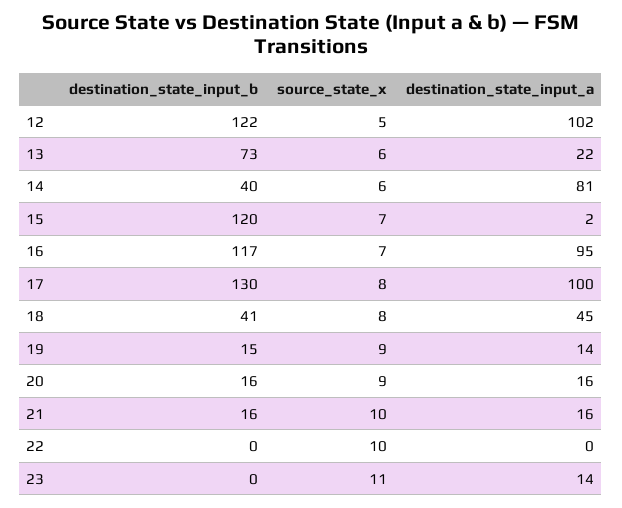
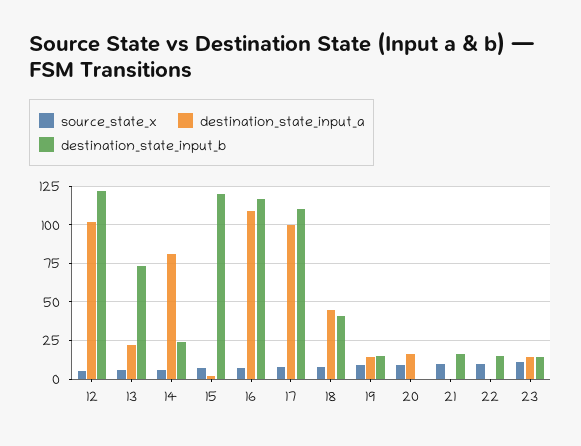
  {
    "destination_state_input_b": {
      "12": 122,
      "13": 73,
-     "14": 40,
+     "14": 25,
      "15": 120,
      "16": 117,
-     "17": 130,
+     "17": 110,
      "18": 41,
      "19": 15,
-     "20": 16,
+     "20": 0,
      "21": 16,
-     "22": 0,
+     "22": 15,
-     "23": 0
+     "23": 15
    },
    "source_state_x": {
      "12": 5,
      "13": 6,
      "14": 6,
      "15": 7,
      "16": 7,
      "17": 8,
      "18": 8,
      "19": 9,
      "20": 9,
      "21": 10,
      "22": 10,
      "23": 11
    },
    "destination_state_input_a": {
      "12": 102,
      "13": 22,
      "14": 81,
      "15": 2,
-     "16": 95,
+     "16": 110,
      "17": 100,
      "18": 45,
      "19": 14,
      "20": 16,
-     "21": 16,
+     "21": 0,
      "22": 0,
      "23": 14
    }
  }

